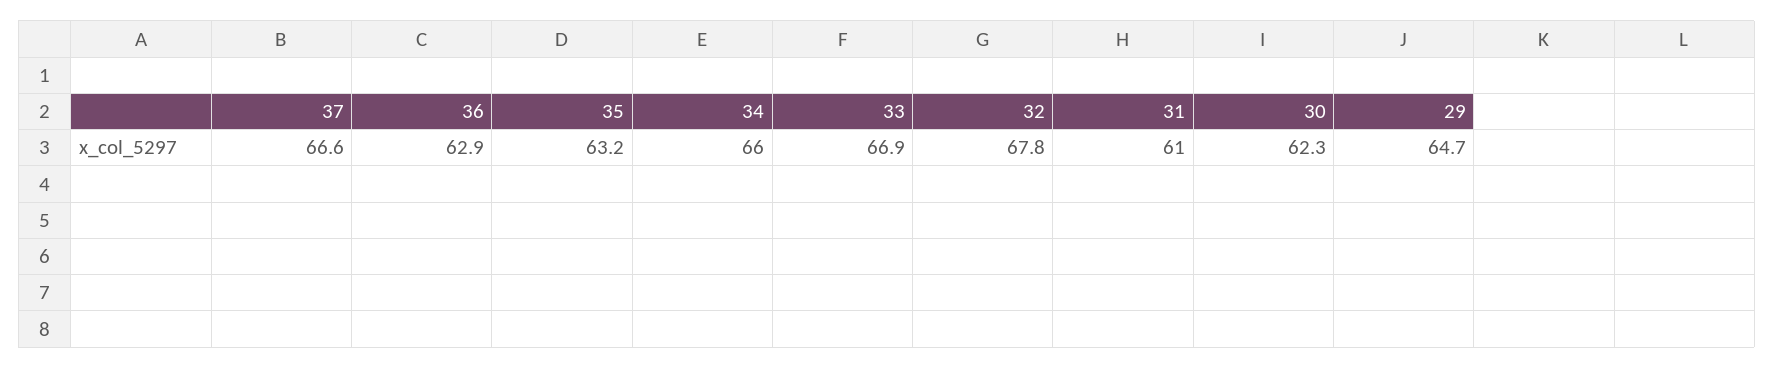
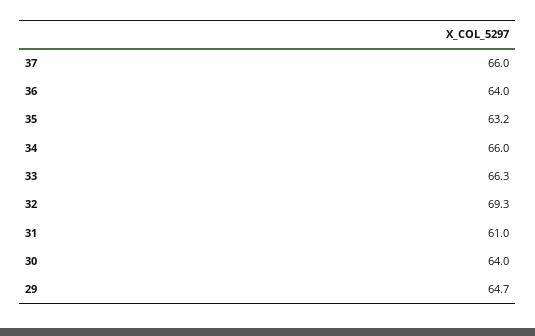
  {
-   "37": 66.6,
+   "37": 66,
-   "36": 62.9,
+   "36": 64,
    "35": 63.2,
    "34": 66,
-   "33": 66.9,
+   "33": 66.3,
-   "32": 67.8,
+   "32": 69.3,
    "31": 61,
-   "30": 62.3,
+   "30": 64,
    "29": 64.7
  }

